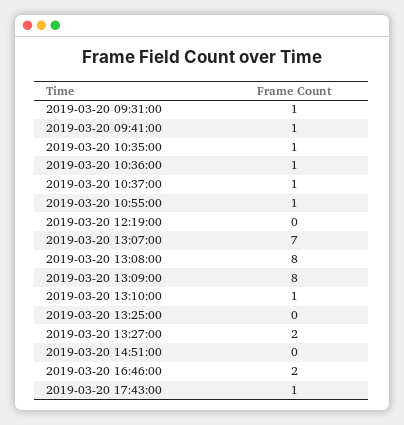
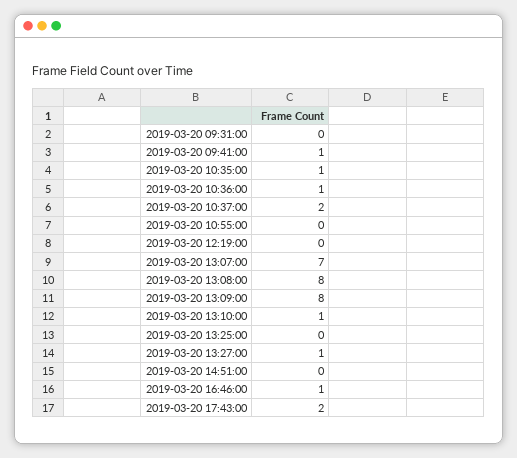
  {
-   "2019-03-20 09:31:00": 1,
+   "2019-03-20 09:31:00": 0,
    "2019-03-20 09:41:00": 1,
    "2019-03-20 10:35:00": 1,
    "2019-03-20 10:36:00": 1,
-   "2019-03-20 10:37:00": 1,
+   "2019-03-20 10:37:00": 2,
-   "2019-03-20 10:55:00": 1,
+   "2019-03-20 10:55:00": 0,
    "2019-03-20 12:19:00": 0,
    "2019-03-20 13:07:00": 7,
    "2019-03-20 13:08:00": 8,
    "2019-03-20 13:09:00": 8,
    "2019-03-20 13:10:00": 1,
    "2019-03-20 13:25:00": 0,
-   "2019-03-20 13:27:00": 2,
+   "2019-03-20 13:27:00": 1,
    "2019-03-20 14:51:00": 0,
-   "2019-03-20 16:46:00": 2,
+   "2019-03-20 16:46:00": 1,
-   "2019-03-20 17:43:00": 1
+   "2019-03-20 17:43:00": 2
  }

